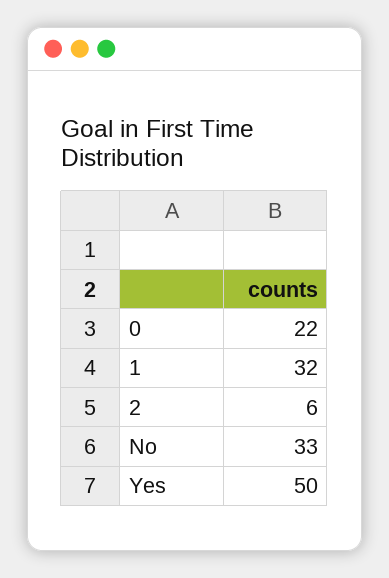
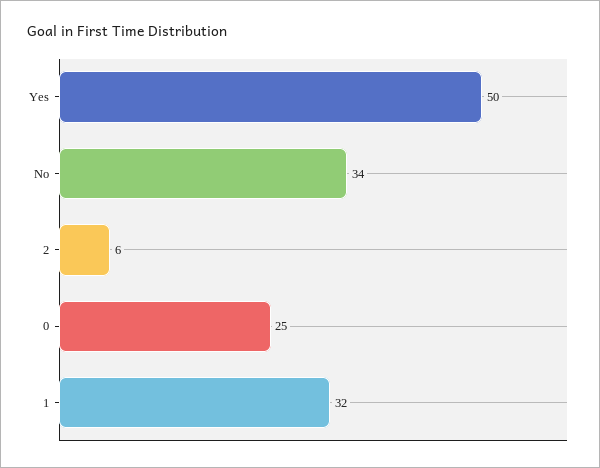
  {
-   "0": 22,
+   "0": 25,
    "1": 32,
    "2": 6,
-   "No": 33,
+   "No": 34,
    "Yes": 50
  }

